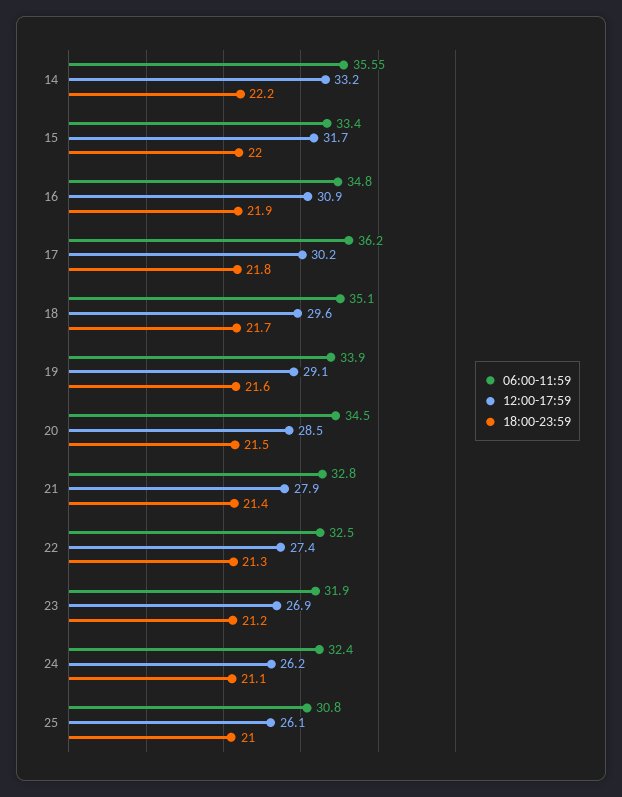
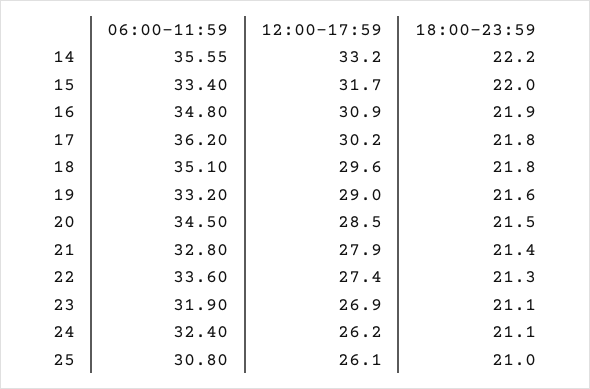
  {
    "06:00-11:59": {
      "14": 35.55,
      "15": 33.4,
      "16": 34.8,
      "17": 36.2,
      "18": 35.1,
-     "19": 33.9,
+     "19": 33.2,
      "20": 34.5,
      "21": 32.8,
-     "22": 32.5,
+     "22": 33.6,
      "23": 31.9,
      "24": 32.4,
      "25": 30.8
    },
    "12:00-17:59": {
      "14": 33.2,
      "15": 31.7,
      "16": 30.9,
      "17": 30.2,
      "18": 29.6,
-     "19": 29.1,
+     "19": 29,
      "20": 28.5,
      "21": 27.9,
      "22": 27.4,
      "23": 26.9,
      "24": 26.2,
      "25": 26.1
    },
    "18:00-23:59": {
      "14": 22.2,
      "15": 22,
      "16": 21.9,
      "17": 21.8,
-     "18": 21.7,
+     "18": 21.8,
      "19": 21.6,
      "20": 21.5,
      "21": 21.4,
      "22": 21.3,
-     "23": 21.2,
+     "23": 21.1,
      "24": 21.1,
      "25": 21
    }
  }

